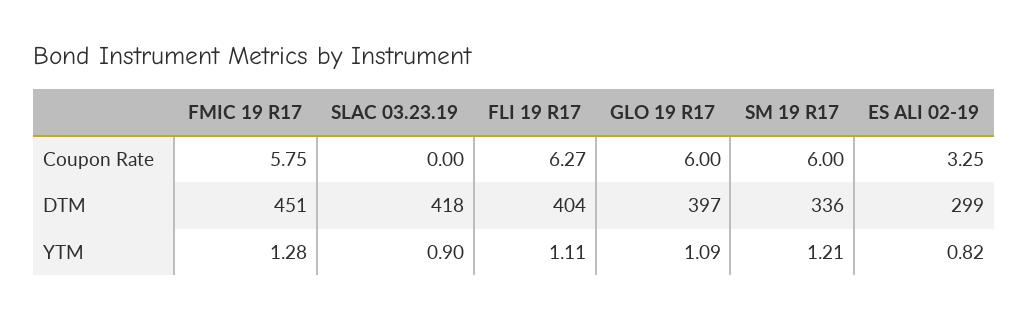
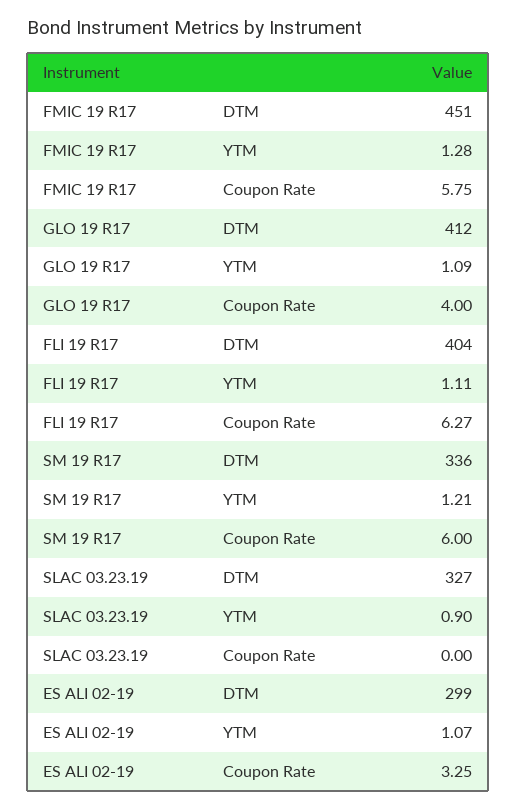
  {
    "FMIC 19 R17": {
      "Coupon Rate": 5.75,
      "DTM": 451,
      "YTM": 1.28
    },
    "SLAC 03.23.19": {
      "Coupon Rate": 0,
-     "DTM": 418,
+     "DTM": 327,
      "YTM": 0.9
    },
    "FLI 19 R17": {
      "Coupon Rate": 6.27,
      "DTM": 404,
      "YTM": 1.11
    },
    "GLO 19 R17": {
-     "Coupon Rate": 6,
+     "Coupon Rate": 4,
-     "DTM": 397,
+     "DTM": 412,
      "YTM": 1.09
    },
    "SM 19 R17": {
      "Coupon Rate": 6,
      "DTM": 336,
      "YTM": 1.21
    },
    "ES ALI 02-19": {
      "Coupon Rate": 3.25,
      "DTM": 299,
-     "YTM": 0.82
+     "YTM": 1.07
    }
  }

